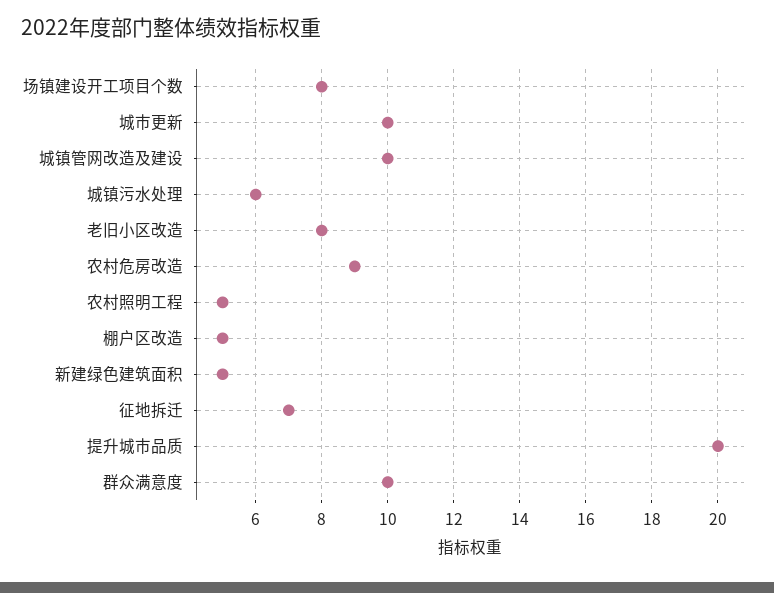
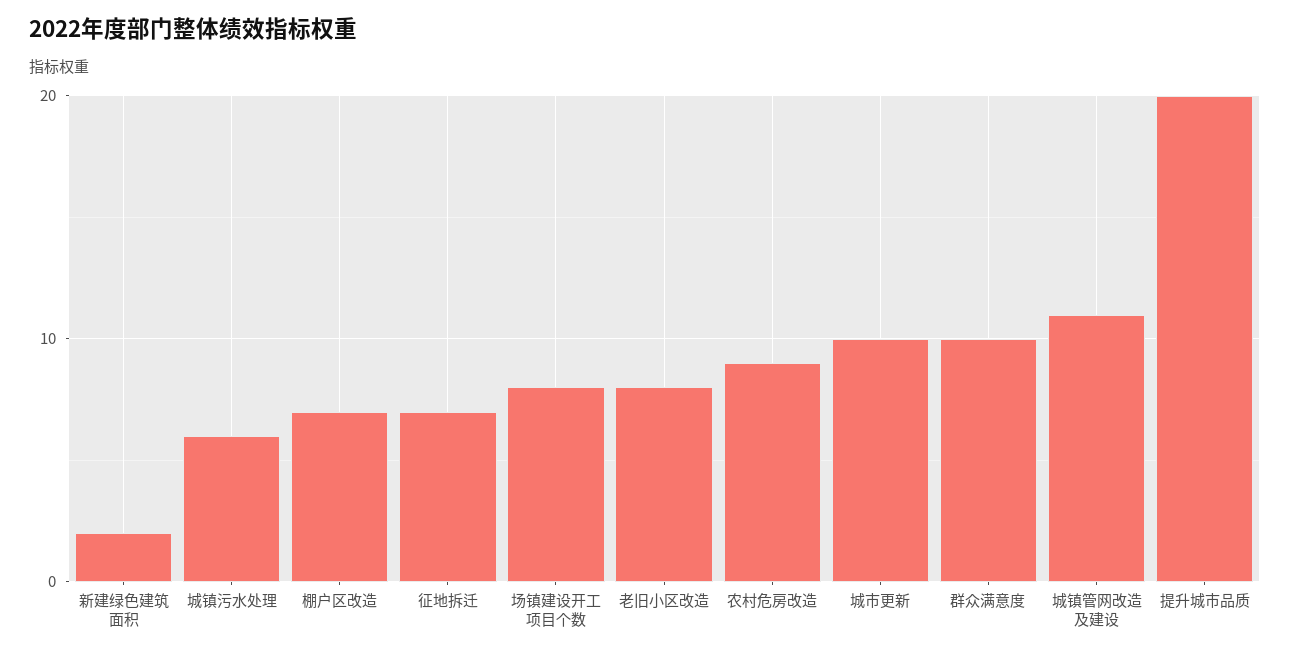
  {
    "场镇建设开工项目个数": 8,
    "城市更新": 10,
-   "城镇管网改造及建设": 10,
+   "城镇管网改造及建设": 11,
    "城镇污水处理": 6,
    "老旧小区改造": 8,
    "农村危房改造": 9,
-   "农村照明工程": 5,
-   "棚户区改造": 5,
+   "棚户区改造": 7,
-   "新建绿色建筑面积": 5,
+   "新建绿色建筑面积": 2,
    "征地拆迁": 7,
    "提升城市品质": 20,
    "群众满意度": 10
  }

